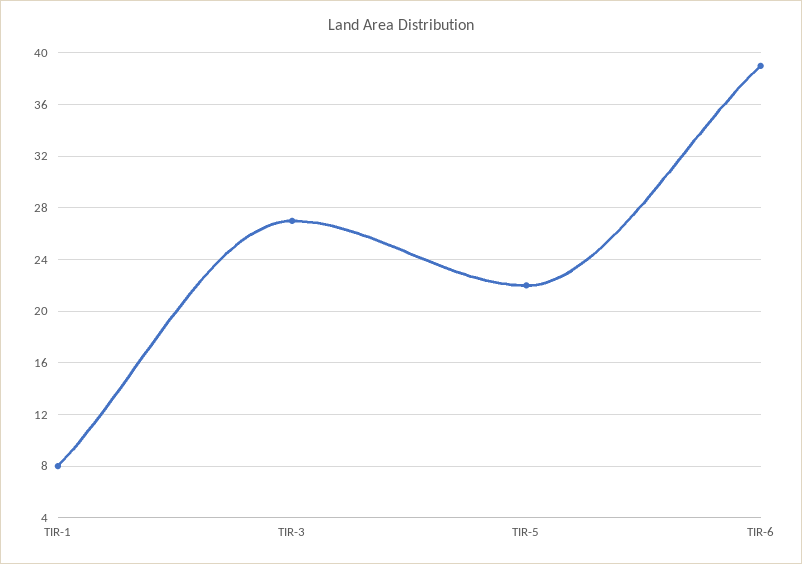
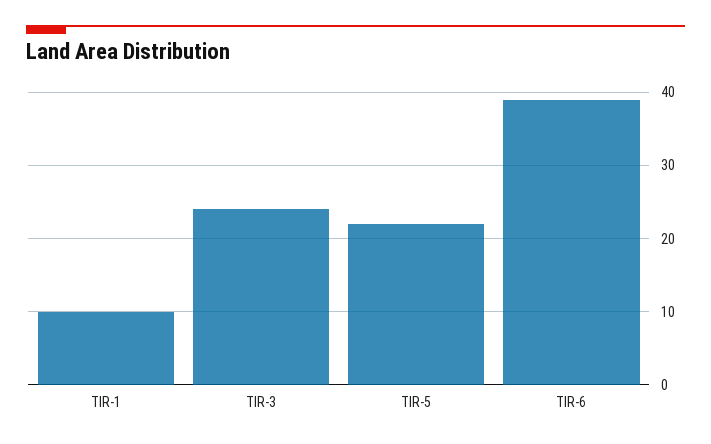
  {
-   "TIR-1": 8,
+   "TIR-1": 10,
-   "TIR-3": 27,
+   "TIR-3": 24,
    "TIR-5": 22,
    "TIR-6": 39
  }

